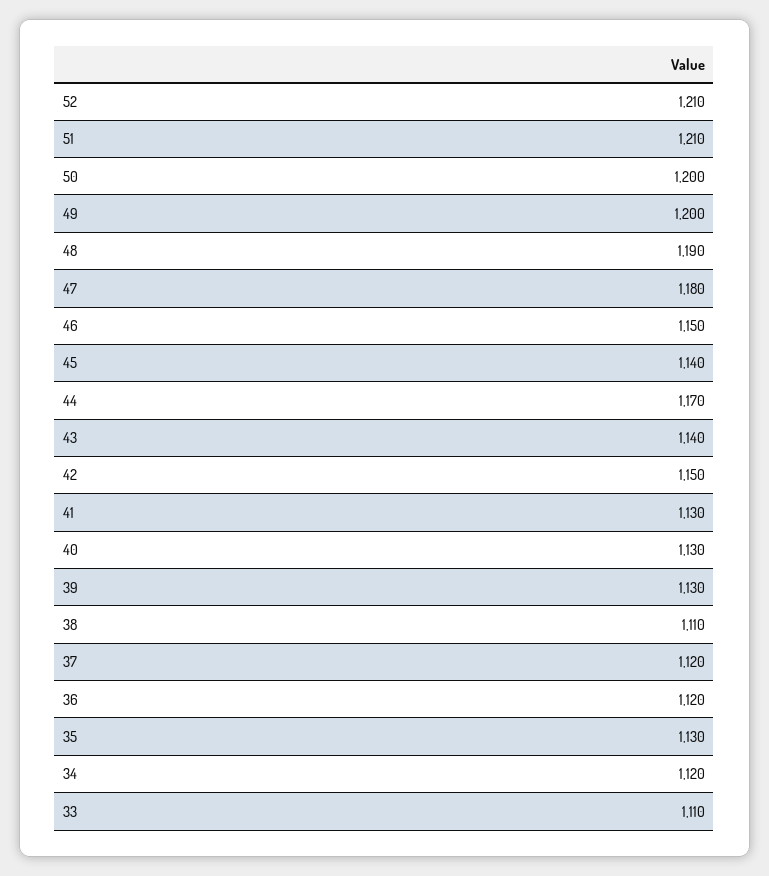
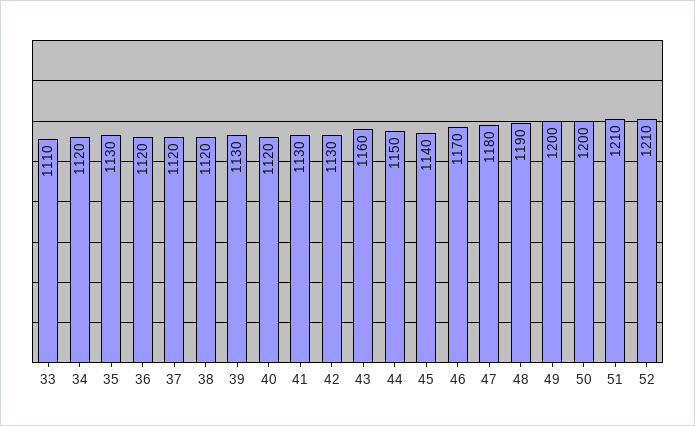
  {
    "52": 1210,
    "51": 1210,
    "50": 1200,
    "49": 1200,
    "48": 1190,
    "47": 1180,
-   "46": 1150,
+   "46": 1170,
    "45": 1140,
-   "44": 1170,
+   "44": 1150,
-   "43": 1140,
+   "43": 1160,
-   "42": 1150,
+   "42": 1130,
    "41": 1130,
-   "40": 1130,
+   "40": 1120,
    "39": 1130,
-   "38": 1110,
+   "38": 1120,
    "37": 1120,
    "36": 1120,
    "35": 1130,
    "34": 1120,
    "33": 1110
  }

